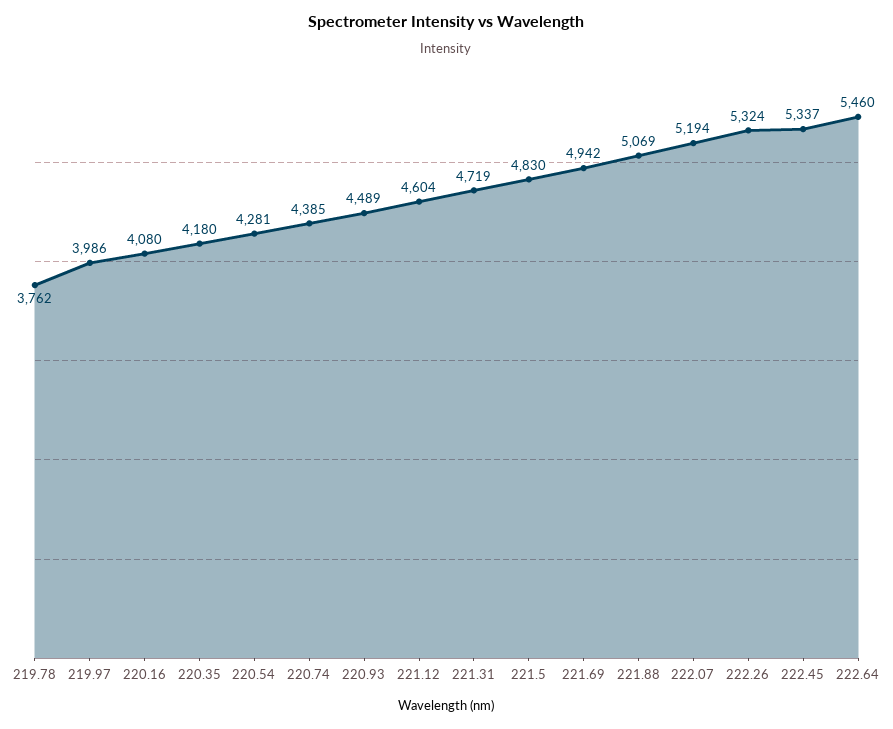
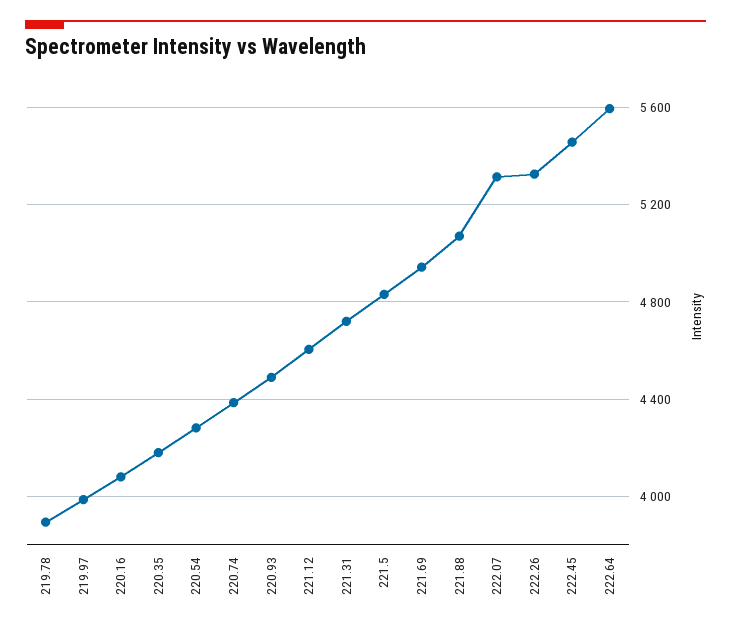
  {
-   "219.78": 3762,
+   "219.78": 3900,
    "219.97": 3986,
    "220.16": 4080,
    "220.35": 4180,
    "220.54": 4281,
    "220.74": 4385,
    "220.93": 4489,
    "221.12": 4604,
    "221.31": 4719,
    "221.5": 4830,
    "221.69": 4942,
    "221.88": 5069,
-   "222.07": 5194,
+   "222.07": 5300,
    "222.26": 5324,
-   "222.45": 5337,
+   "222.45": 5450,
-   "222.64": 5460
+   "222.64": 5600
  }

